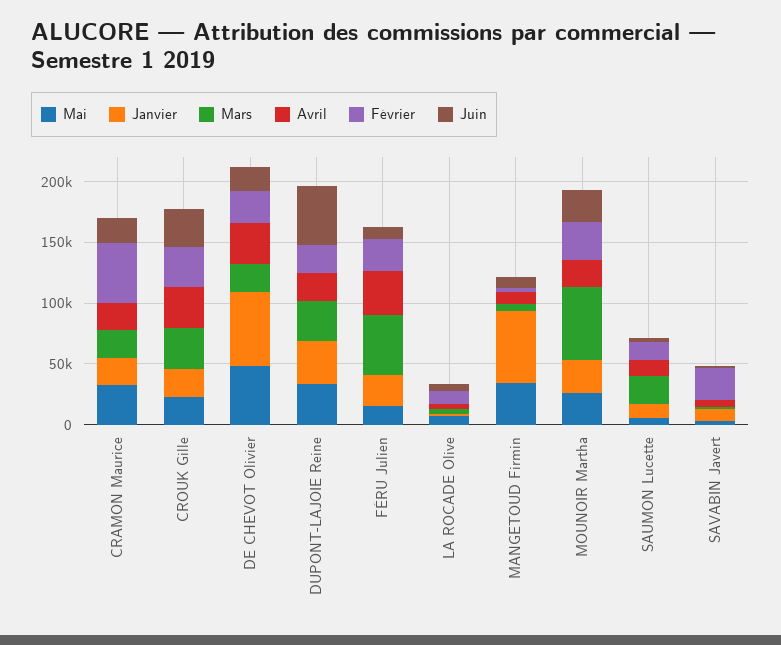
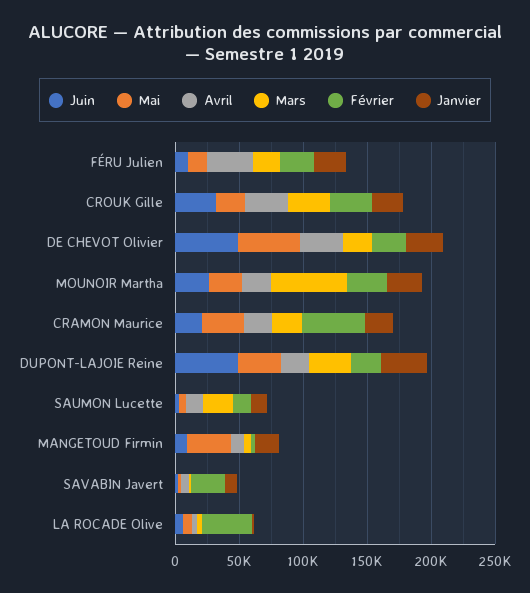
  {
    "Mai": {
      "CRAMON Maurice": 30000,
      "CROUK Gille": 20000,
      "DE CHEVOT Olivier": 50000,
      "DUPONT-LAJOIE Reine": 30000,
      "FÉRU Julien": 20000,
      "LA ROCADE Olive": 10000,
      "MANGETOUD Firmin": 30000,
      "MOUNOIR Martha": 30000,
      "SAUMON Lucette": 10000,
      "SAVABIN Javert": 0
    },
    "Janvier": {
      "CRAMON Maurice": 20000,
      "CROUK Gille": 20000,
-     "DE CHEVOT Olivier": 60000,
+     "DE CHEVOT Olivier": 30000,
      "DUPONT-LAJOIE Reine": 40000,
      "FÉRU Julien": 30000,
      "LA ROCADE Olive": 0,
-     "MANGETOUD Firmin": 60000,
+     "MANGETOUD Firmin": 20000,
      "MOUNOIR Martha": 30000,
      "SAUMON Lucette": 10000,
      "SAVABIN Javert": 10000
    },
    "Mars": {
      "CRAMON Maurice": 20000,
      "CROUK Gille": 30000,
      "DE CHEVOT Olivier": 20000,
      "DUPONT-LAJOIE Reine": 30000,
-     "FÉRU Julien": 50000,
+     "FÉRU Julien": 20000,
      "LA ROCADE Olive": 0,
      "MANGETOUD Firmin": 10000,
      "MOUNOIR Martha": 60000,
      "SAUMON Lucette": 20000,
      "SAVABIN Javert": 0
    },
    "Avril": {
      "CRAMON Maurice": 20000,
      "CROUK Gille": 30000,
      "DE CHEVOT Olivier": 30000,
      "DUPONT-LAJOIE Reine": 20000,
      "FÉRU Julien": 40000,
      "LA ROCADE Olive": 0,
      "MANGETOUD Firmin": 10000,
      "MOUNOIR Martha": 20000,
      "SAUMON Lucette": 10000,
      "SAVABIN Javert": 10000
    },
    "Février": {
      "CRAMON Maurice": 50000,
      "CROUK Gille": 30000,
      "DE CHEVOT Olivier": 30000,
      "DUPONT-LAJOIE Reine": 20000,
      "FÉRU Julien": 30000,
-     "LA ROCADE Olive": 10000,
+     "LA ROCADE Olive": 40000,
      "MANGETOUD Firmin": 0,
      "MOUNOIR Martha": 30000,
      "SAUMON Lucette": 10000,
      "SAVABIN Javert": 30000
    },
    "Juin": {
      "CRAMON Maurice": 20000,
      "CROUK Gille": 30000,
-     "DE CHEVOT Olivier": 20000,
+     "DE CHEVOT Olivier": 50000,
      "DUPONT-LAJOIE Reine": 50000,
      "FÉRU Julien": 10000,
      "LA ROCADE Olive": 10000,
      "MANGETOUD Firmin": 10000,
      "MOUNOIR Martha": 30000,
      "SAUMON Lucette": 0,
      "SAVABIN Javert": 0
    }
  }

